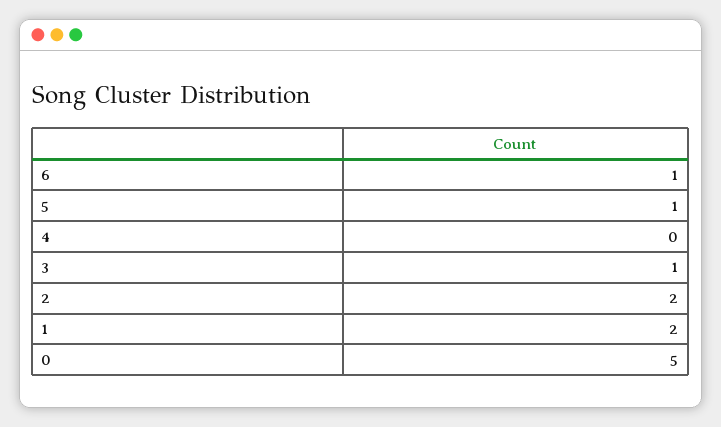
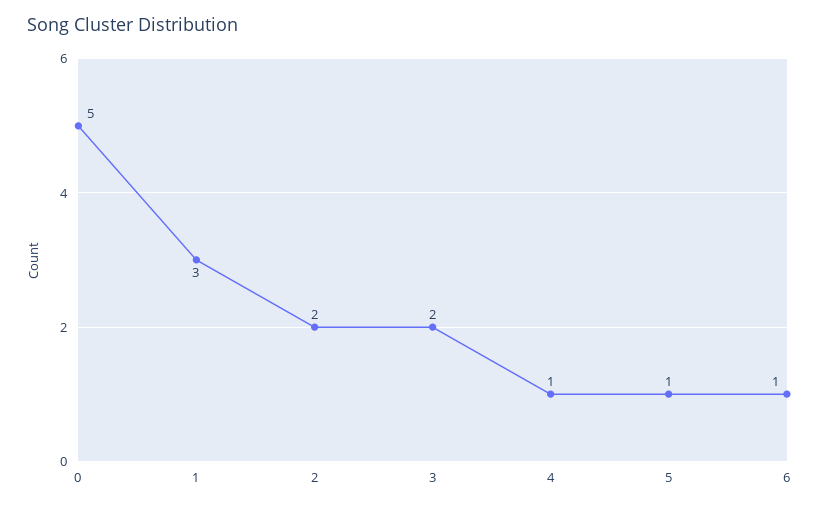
  {
    "6": 1,
    "5": 1,
-   "4": 0,
+   "4": 1,
-   "3": 1,
+   "3": 2,
    "2": 2,
-   "1": 2,
+   "1": 3,
    "0": 5
  }

